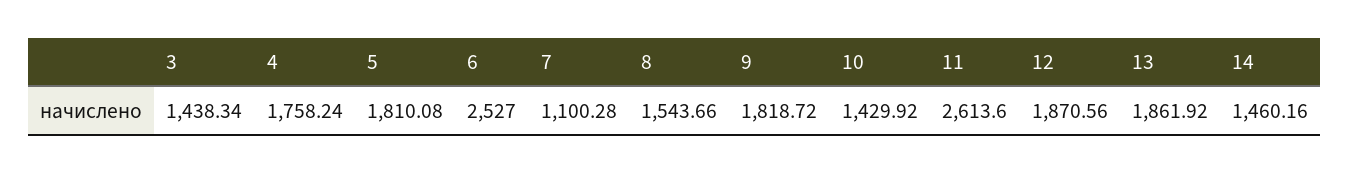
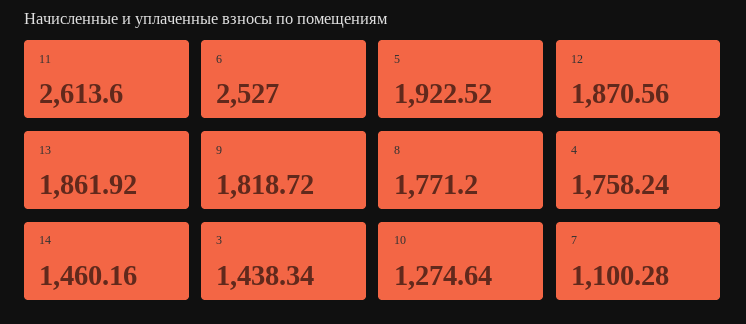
  {
    "3": 1438.34,
    "4": 1758.24,
-   "5": 1810.08,
+   "5": 1922.52,
    "6": 2527,
    "7": 1100.28,
-   "8": 1543.66,
+   "8": 1771.2,
    "9": 1818.72,
-   "10": 1429.92,
+   "10": 1274.64,
    "11": 2613.6,
    "12": 1870.56,
    "13": 1861.92,
    "14": 1460.16
  }

